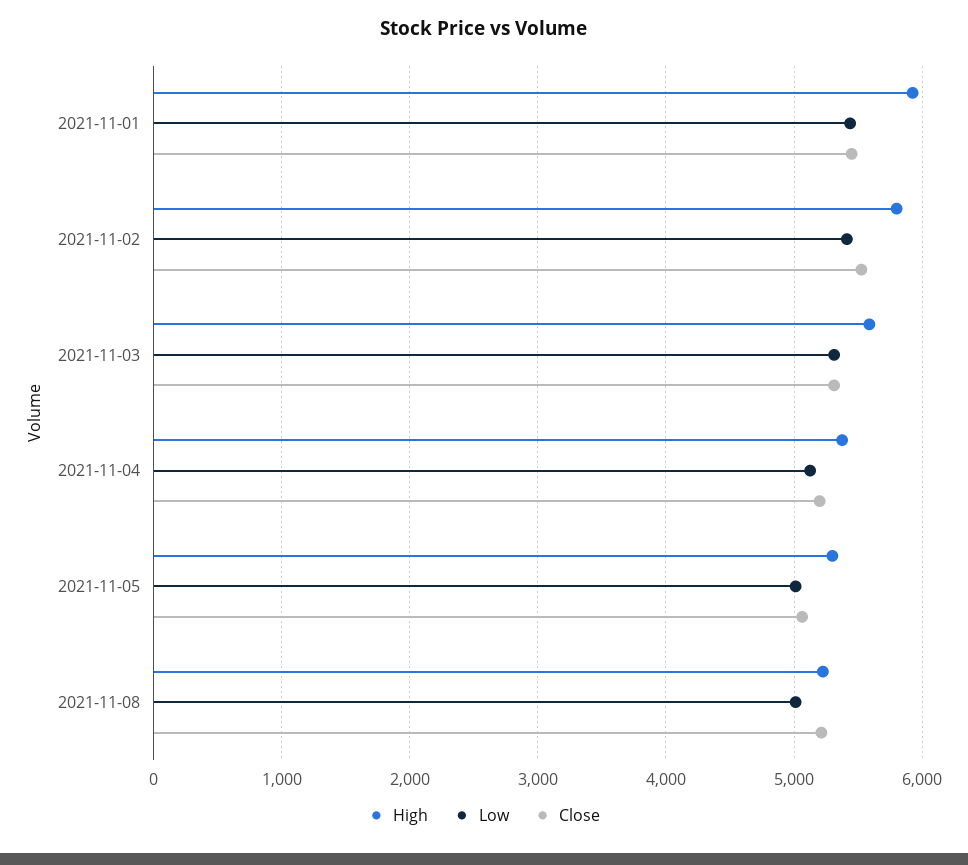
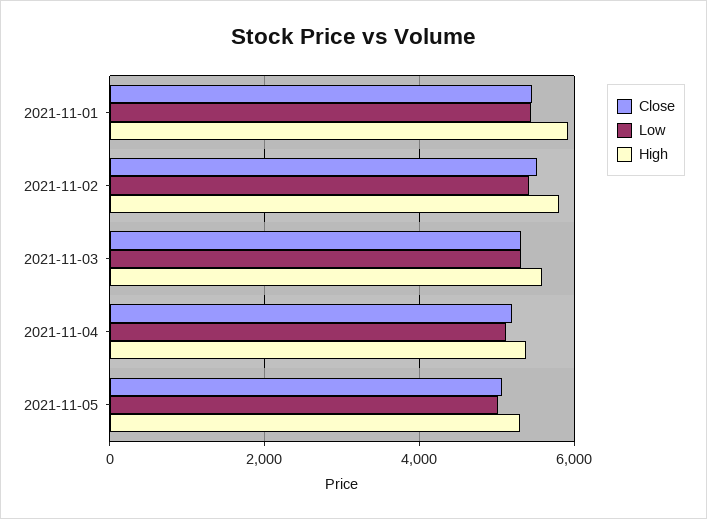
  {
    "High": {
      "2021-11-01": 5900,
      "2021-11-02": 5800,
      "2021-11-03": 5600,
      "2021-11-04": 5400,
-     "2021-11-05": 5300,
+     "2021-11-05": 5300
-     "2021-11-08": 5200
    },
    "Low": {
      "2021-11-01": 5400,
      "2021-11-02": 5400,
      "2021-11-03": 5300,
      "2021-11-04": 5100,
-     "2021-11-05": 5000,
+     "2021-11-05": 5000
-     "2021-11-08": 5000
    },
    "Close": {
      "2021-11-01": 5500,
      "2021-11-02": 5500,
      "2021-11-03": 5300,
      "2021-11-04": 5200,
-     "2021-11-05": 5100,
+     "2021-11-05": 5100
-     "2021-11-08": 5200
    }
  }

